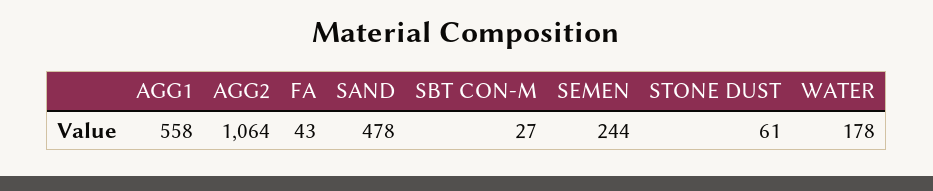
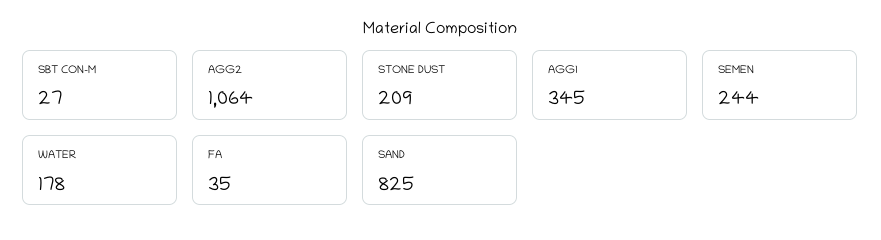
  {
-   "AGG1": 558,
+   "AGG1": 345,
    "AGG2": 1064,
-   "FA": 43,
+   "FA": 35,
-   "SAND": 478,
+   "SAND": 825,
    "SBT CON-M": 27,
    "SEMEN": 244,
-   "STONE DUST": 61,
+   "STONE DUST": 209,
    "WATER": 178
  }

